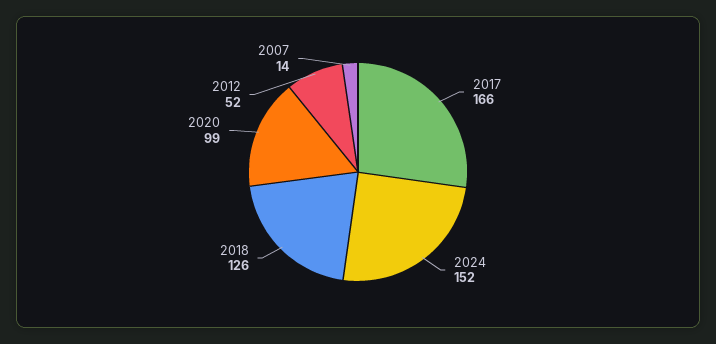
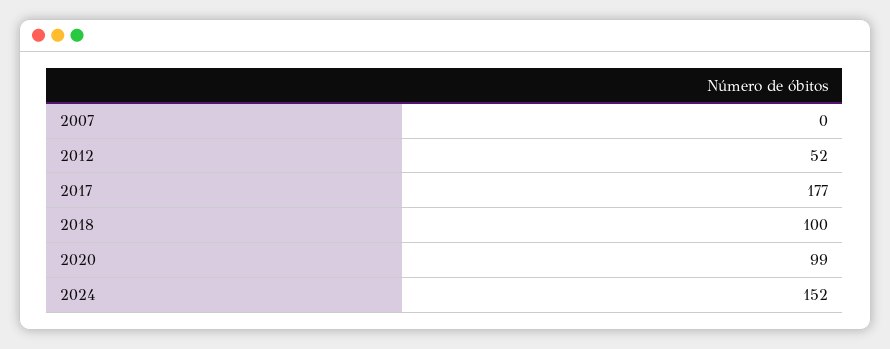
  {
-   "2017": 166,
+   "2017": 177,
    "2024": 152,
-   "2018": 126,
+   "2018": 100,
    "2020": 99,
    "2012": 52,
-   "2007": 14
+   "2007": 0
  }

